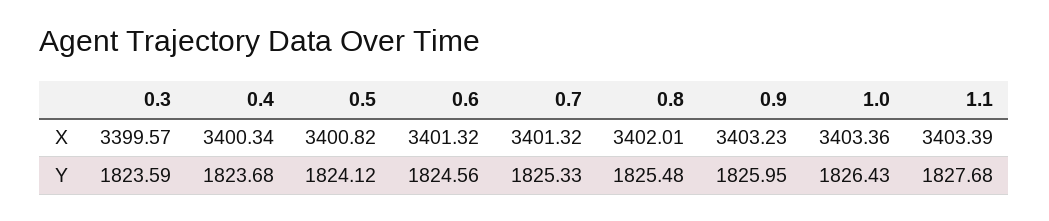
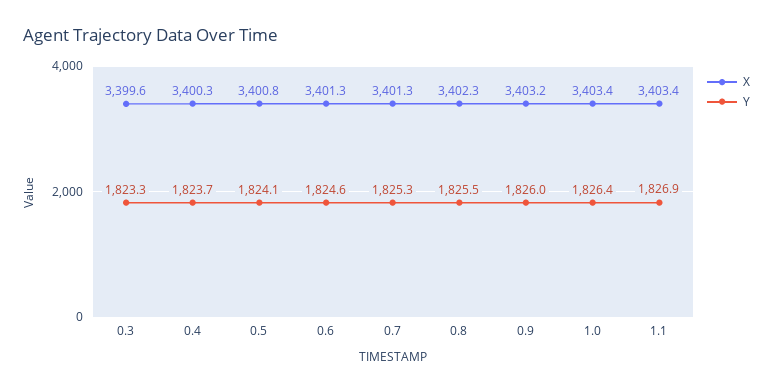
  {
    "X": {
      "0.3": 3399.57,
      "0.4": 3400.34,
      "0.5": 3400.82,
      "0.6": 3401.32,
      "0.7": 3401.32,
-     "0.8": 3402.01,
+     "0.8": 3402.3,
      "0.9": 3403.23,
      "1.0": 3403.36,
      "1.1": 3403.39
    },
    "Y": {
-     "0.3": 1823.59,
+     "0.3": 1823.3,
      "0.4": 1823.68,
      "0.5": 1824.12,
      "0.6": 1824.56,
      "0.7": 1825.33,
      "0.8": 1825.48,
      "0.9": 1825.95,
      "1.0": 1826.43,
-     "1.1": 1827.68
+     "1.1": 1826.9
    }
  }

